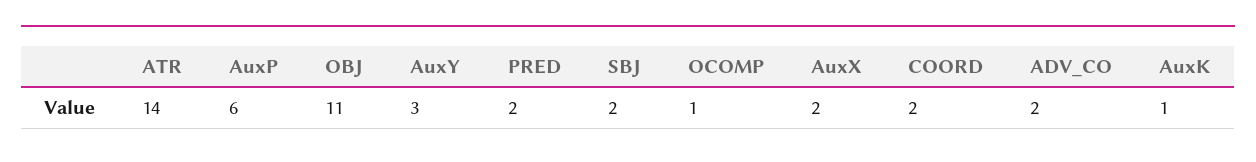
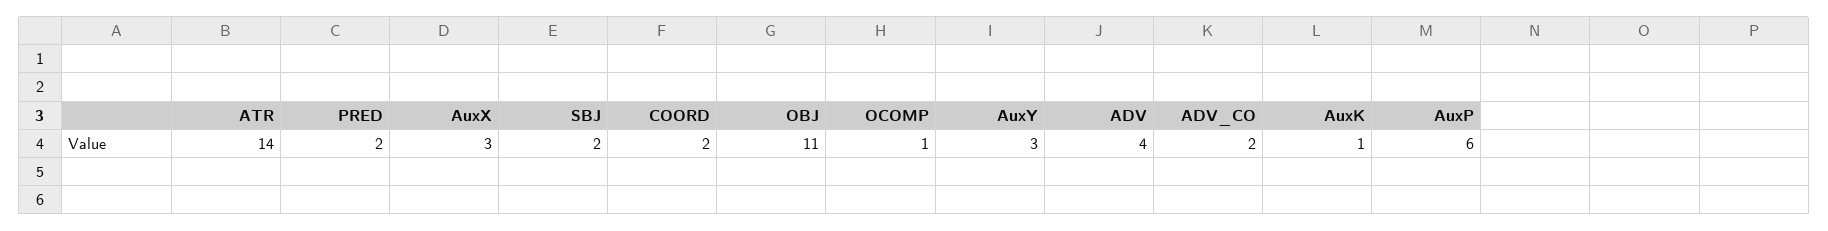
  {
    "ATR": 14,
    "AuxP": 6,
    "OBJ": 11,
    "AuxY": 3,
    "PRED": 2,
    "SBJ": 2,
    "OCOMP": 1,
-   "AuxX": 2,
+   "AuxX": 3,
    "COORD": 2,
    "ADV_CO": 2,
-   "AuxK": 1
+   "AuxK": 1,
+   "ADV": 4
  }

